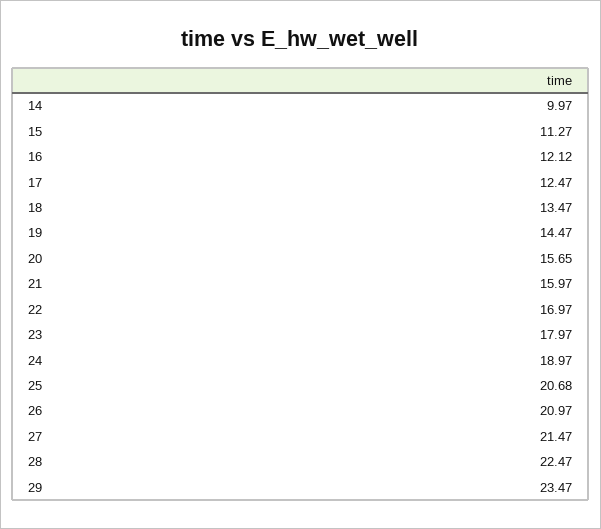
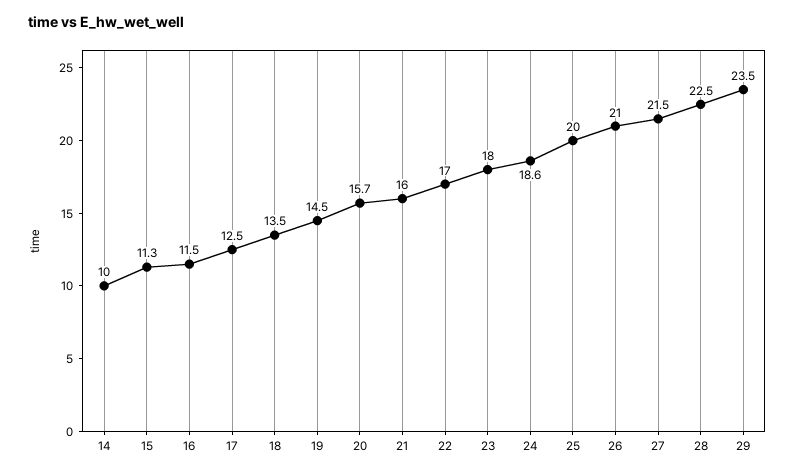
  {
    "14": 9.97,
    "15": 11.27,
-   "16": 12.12,
+   "16": 11.5,
    "17": 12.47,
    "18": 13.47,
    "19": 14.47,
    "20": 15.65,
    "21": 15.97,
    "22": 16.97,
    "23": 17.97,
-   "24": 18.97,
+   "24": 18.6,
-   "25": 20.68,
+   "25": 20,
    "26": 20.97,
    "27": 21.47,
    "28": 22.47,
    "29": 23.47
  }

